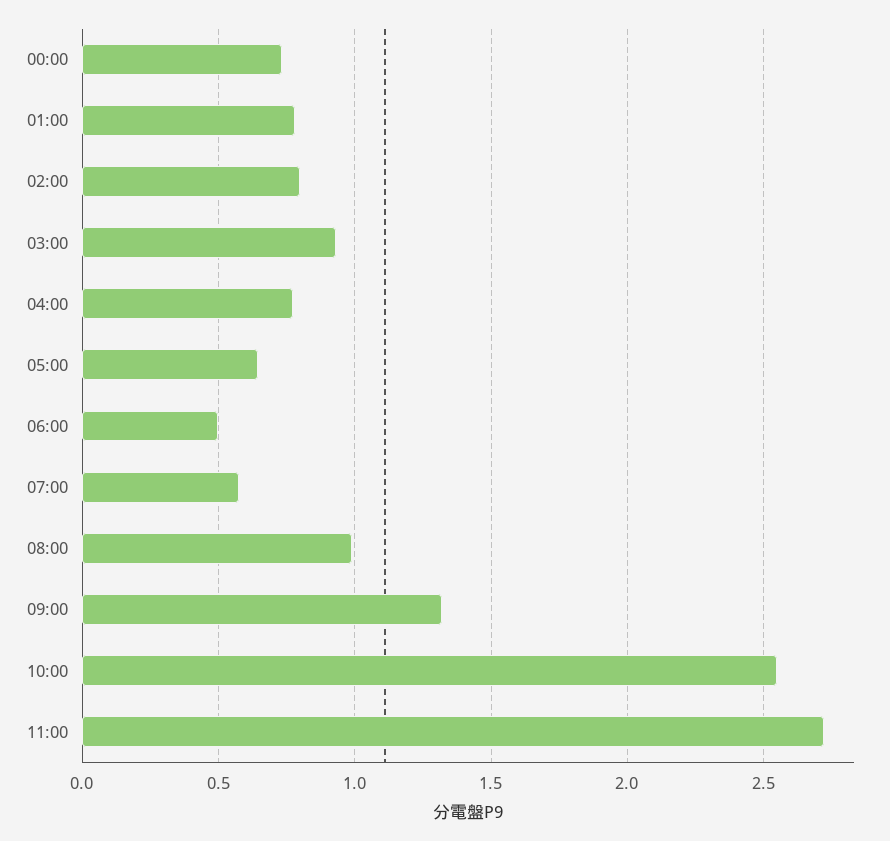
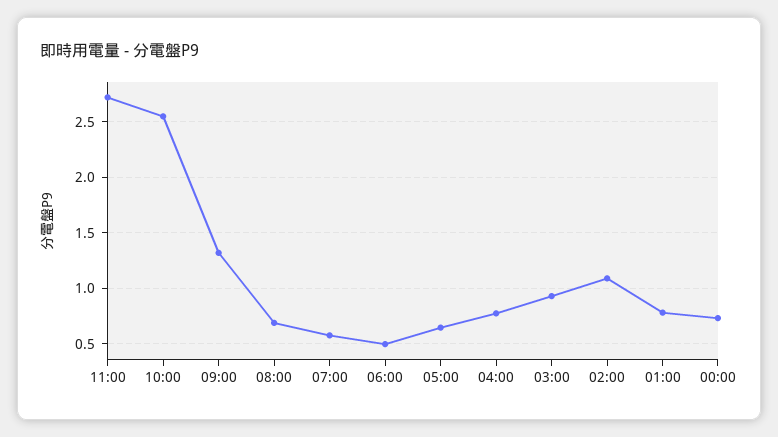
  {
    "00:00": 0.75,
    "01:00": 0.8,
-   "02:00": 0.8,
+   "02:00": 1.1,
    "03:00": 0.95,
    "04:00": 0.75,
    "05:00": 0.65,
    "06:00": 0.5,
    "07:00": 0.6,
-   "08:00": 1,
+   "08:00": 0.7,
    "09:00": 1.3,
    "10:00": 2.55,
    "11:00": 2.7
  }

